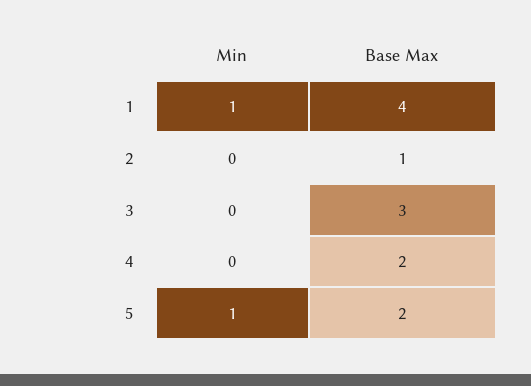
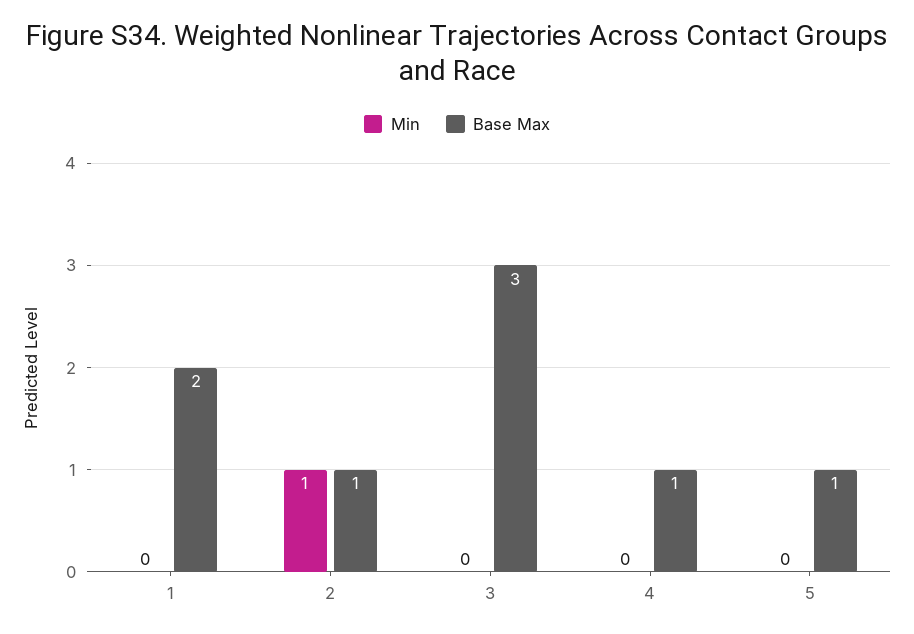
  {
    "Min": {
-     "1": 1,
+     "1": 0,
-     "2": 0,
+     "2": 1,
      "3": 0,
      "4": 0,
-     "5": 1
+     "5": 0
    },
    "Base Max": {
-     "1": 4,
+     "1": 2,
      "2": 1,
      "3": 3,
-     "4": 2,
+     "4": 1,
-     "5": 2
+     "5": 1
    }
  }

